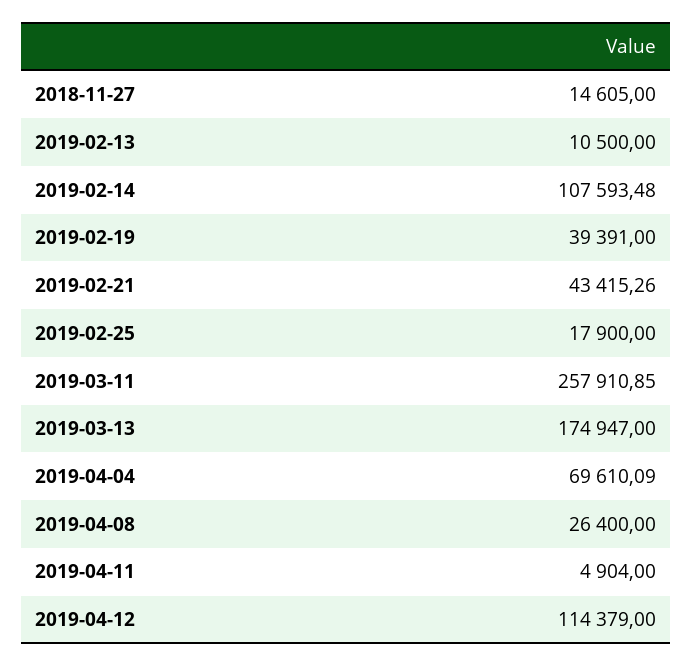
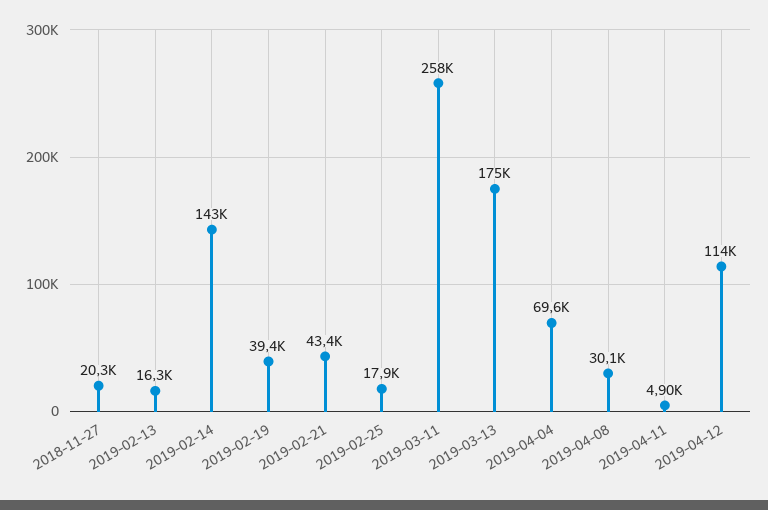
  {
-   "2018-11-27": 14605,
+   "2018-11-27": 20300,
-   "2019-02-13": 10500,
+   "2019-02-13": 16300,
-   "2019-02-14": 107593.48,
+   "2019-02-14": 143000,
    "2019-02-19": 39391,
    "2019-02-21": 43415.26,
    "2019-02-25": 17900,
    "2019-03-11": 257910.85,
    "2019-03-13": 174947,
    "2019-04-04": 69610.09,
-   "2019-04-08": 26400,
+   "2019-04-08": 30100,
    "2019-04-11": 4904,
    "2019-04-12": 114379
  }

